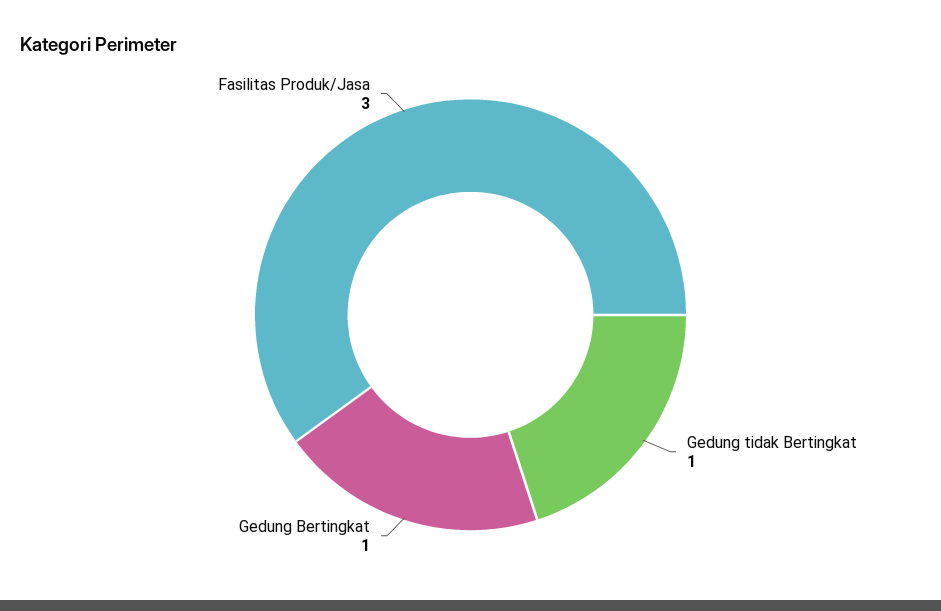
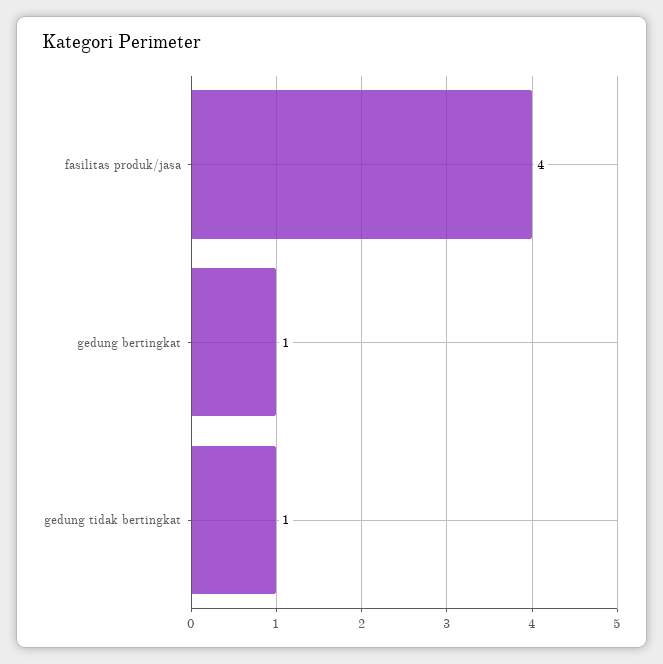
  {
    "Gedung tidak Bertingkat": 1,
    "Gedung Bertingkat": 1,
-   "Fasilitas Produk/Jasa": 3
+   "Fasilitas Produk/Jasa": 4
  }

